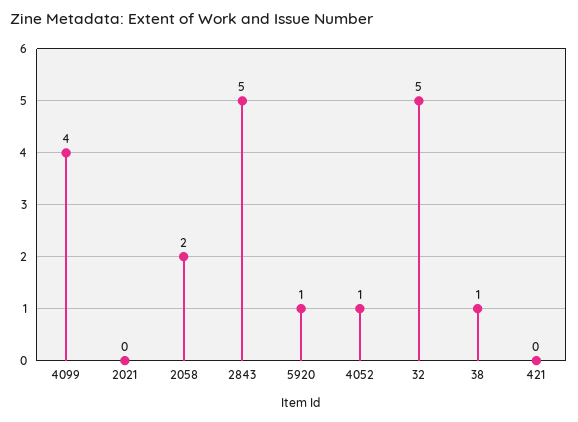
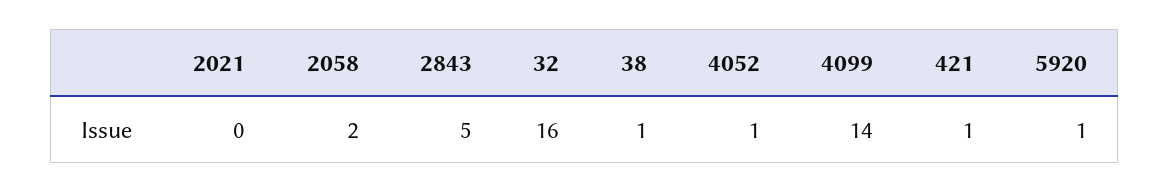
  {
-   "4099": 4,
+   "4099": 14,
    "2021": 0,
    "2058": 2,
    "2843": 5,
    "5920": 1,
    "4052": 1,
-   "32": 5,
+   "32": 16,
    "38": 1,
-   "421": 0
+   "421": 1
  }

